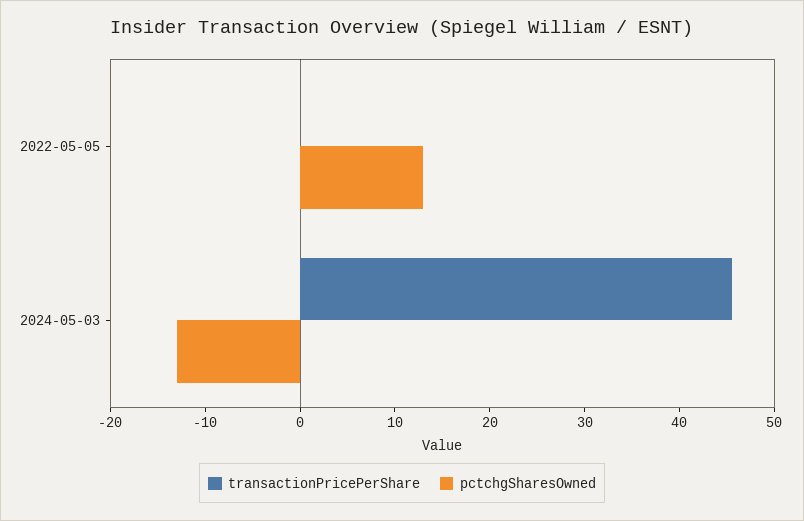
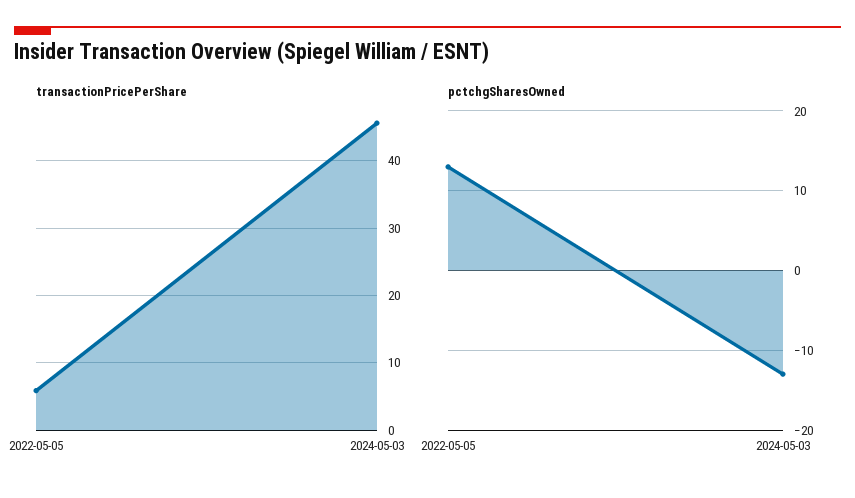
  {
    "transactionPricePerShare": {
-     "2022-05-05": 0,
+     "2022-05-05": 6,
      "2024-05-03": 46
    },
    "pctchgSharesOwned": {
      "2022-05-05": 13,
      "2024-05-03": -13
    }
  }

